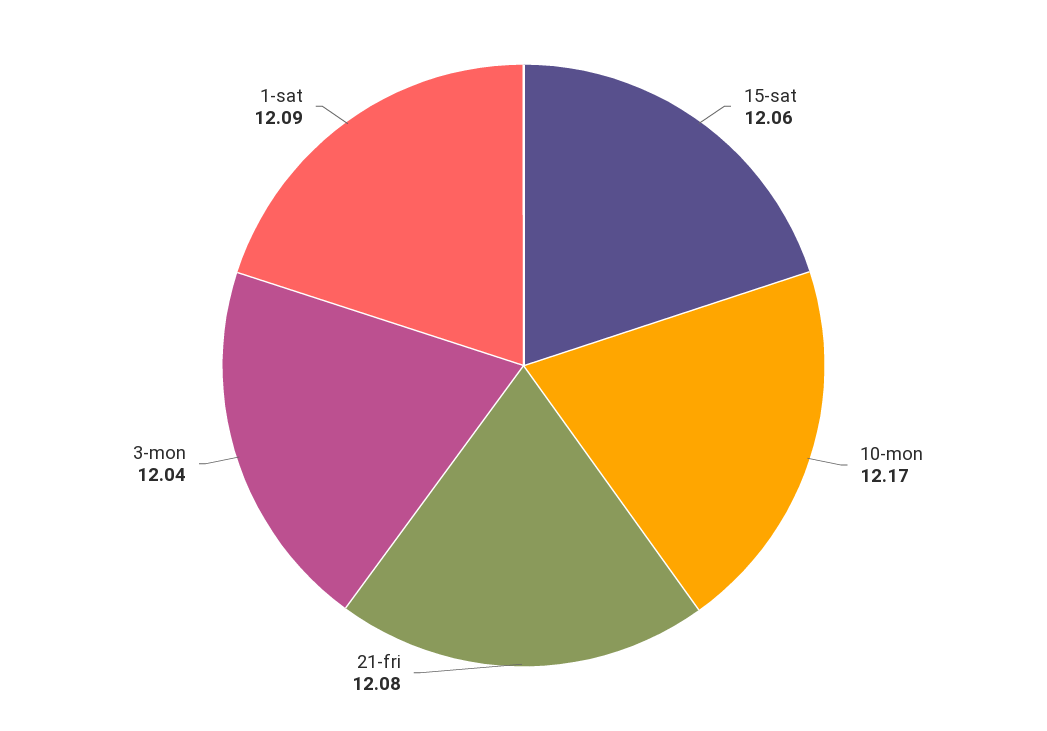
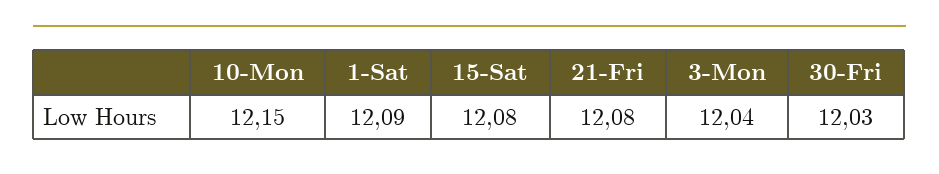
  {
-   "15-sat": 12.06,
+   "15-sat": 12.08,
-   "10-mon": 12.17,
+   "10-mon": 12.15,
    "21-fri": 12.08,
    "3-mon": 12.04,
-   "1-sat": 12.09
+   "1-sat": 12.09,
+   "30-Fri": 12.03
  }

